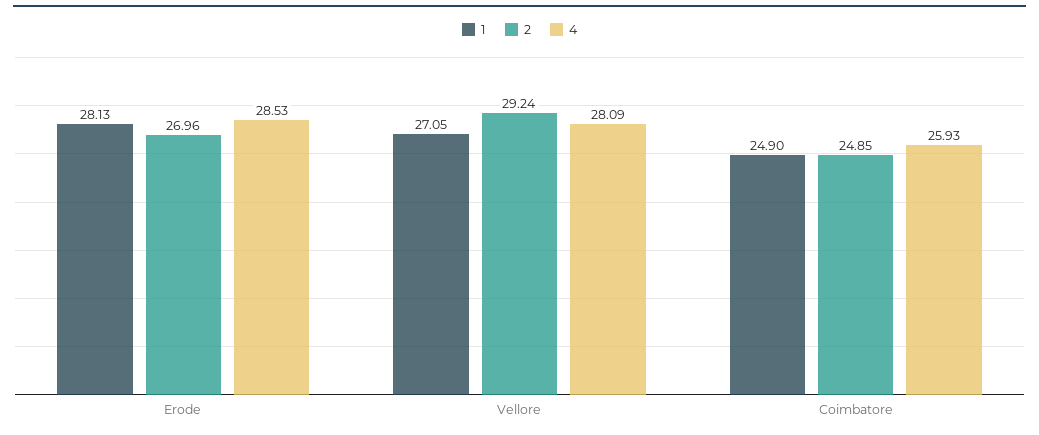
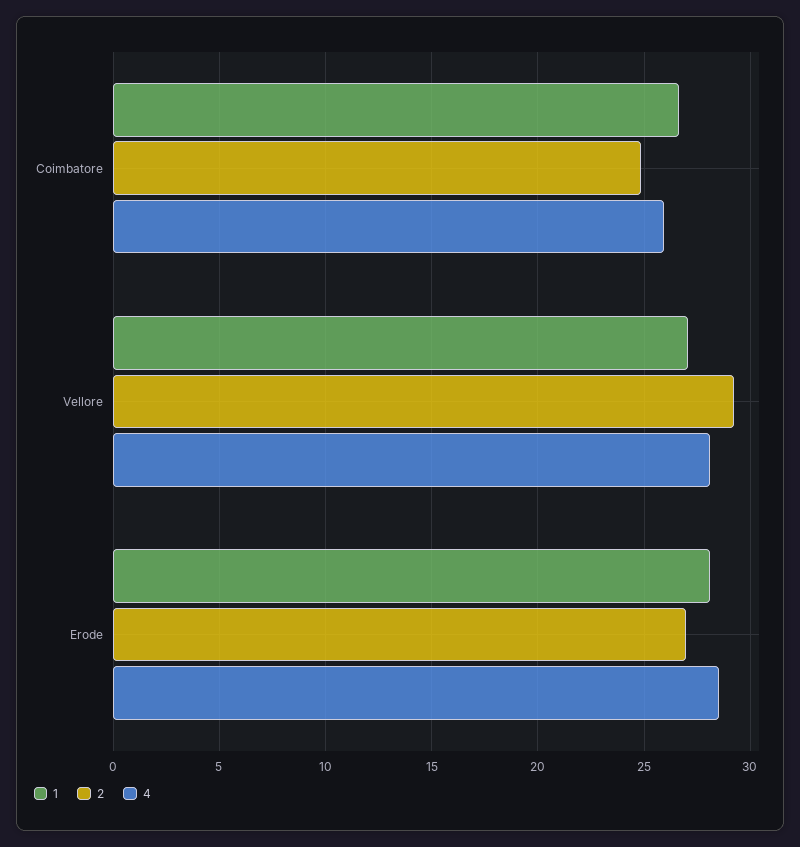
  {
    "1": {
      "Erode": 28.13,
      "Vellore": 27.05,
-     "Coimbatore": 24.9
+     "Coimbatore": 26.5
    },
    "2": {
      "Erode": 26.96,
      "Vellore": 29.24,
      "Coimbatore": 24.85
    },
    "4": {
      "Erode": 28.53,
      "Vellore": 28.09,
      "Coimbatore": 25.93
    }
  }

